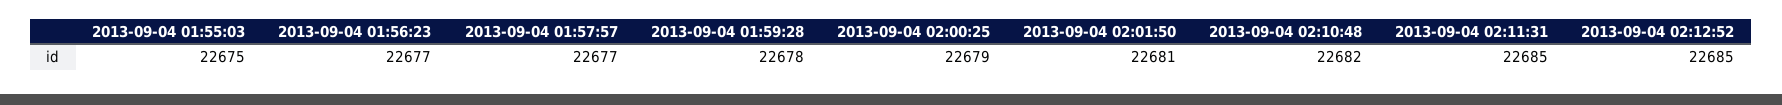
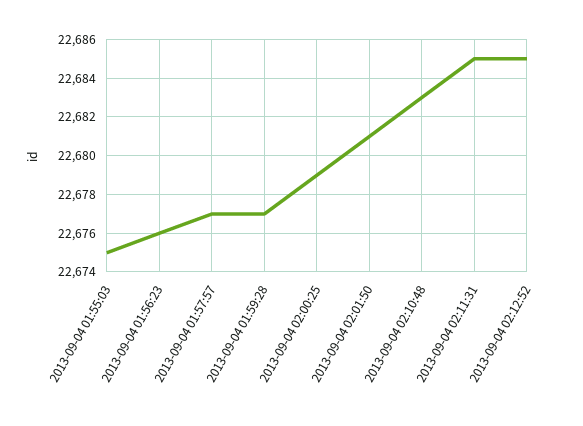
  {
    "2013-09-04 01:55:03": 22675,
-   "2013-09-04 01:56:23": 22677,
+   "2013-09-04 01:56:23": 22676,
    "2013-09-04 01:57:57": 22677,
-   "2013-09-04 01:59:28": 22678,
+   "2013-09-04 01:59:28": 22677,
    "2013-09-04 02:00:25": 22679,
    "2013-09-04 02:01:50": 22681,
-   "2013-09-04 02:10:48": 22682,
+   "2013-09-04 02:10:48": 22683,
    "2013-09-04 02:11:31": 22685,
    "2013-09-04 02:12:52": 22685
  }

